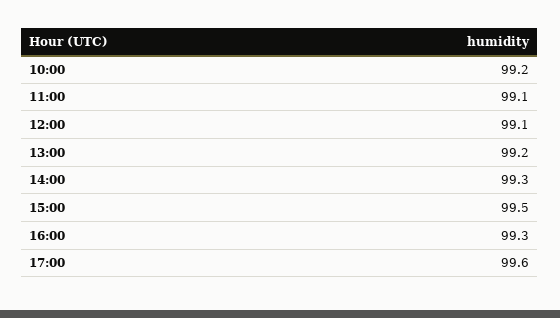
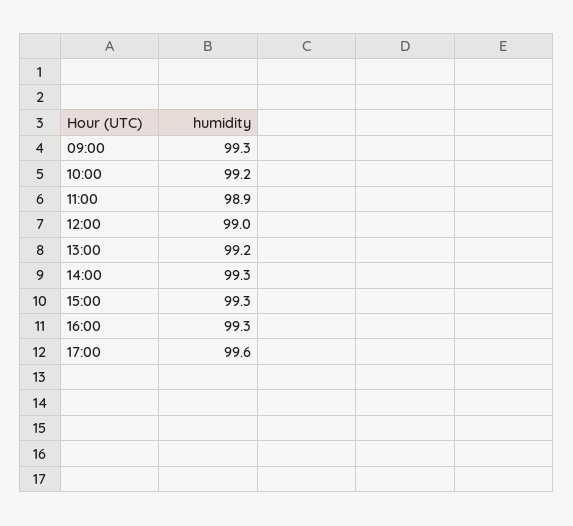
  {
    "10:00": 99.2,
-   "11:00": 99.1,
+   "11:00": 98.9,
-   "12:00": 99.1,
+   "12:00": 99,
    "13:00": 99.2,
    "14:00": 99.3,
-   "15:00": 99.5,
+   "15:00": 99.3,
    "16:00": 99.3,
-   "17:00": 99.6
+   "17:00": 99.6,
+   "09:00": 99.3
  }

